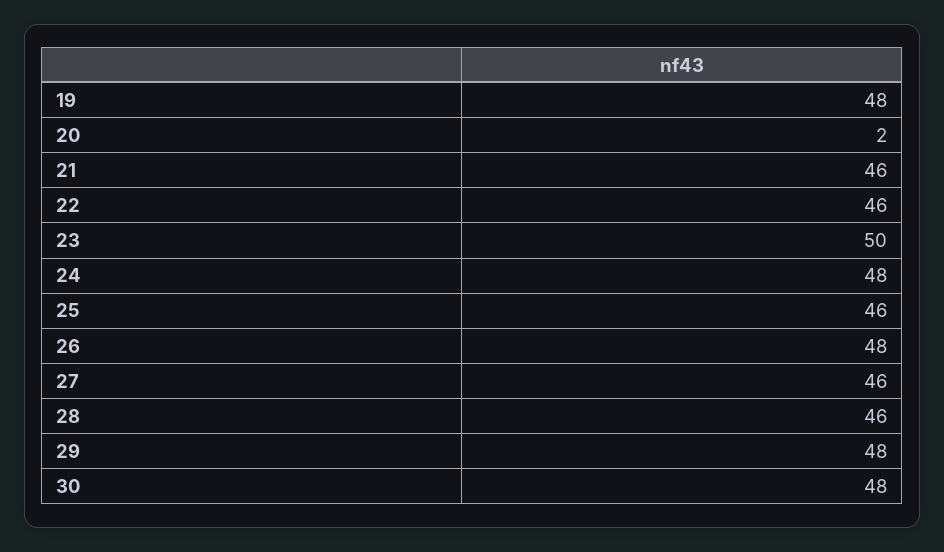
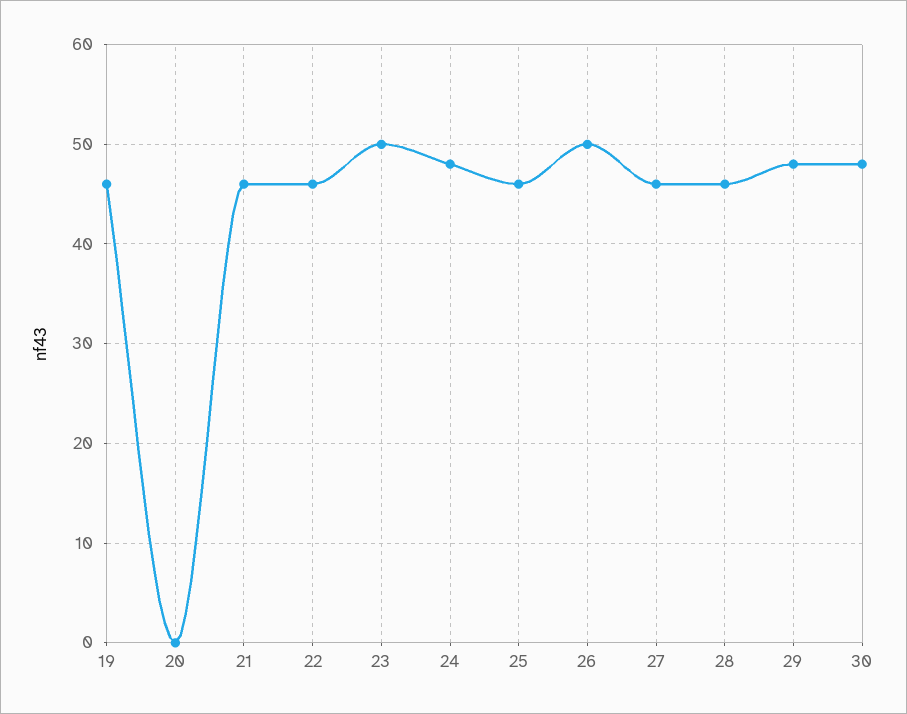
  {
-   "19": 48,
+   "19": 46,
-   "20": 2,
+   "20": 0,
    "21": 46,
    "22": 46,
    "23": 50,
    "24": 48,
    "25": 46,
-   "26": 48,
+   "26": 50,
    "27": 46,
    "28": 46,
    "29": 48,
    "30": 48
  }

